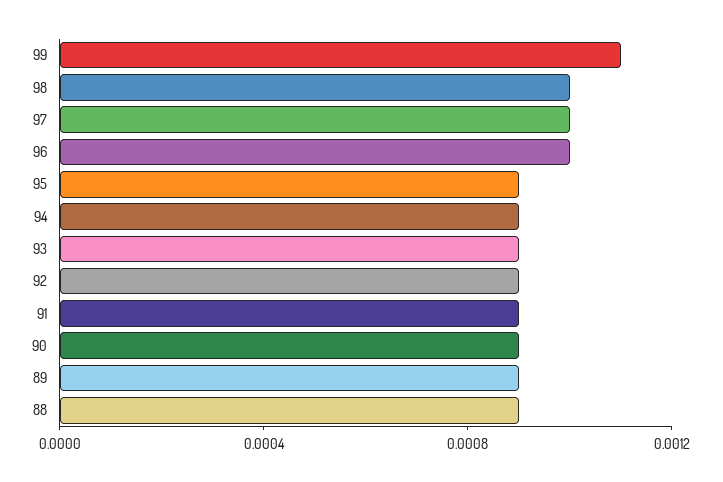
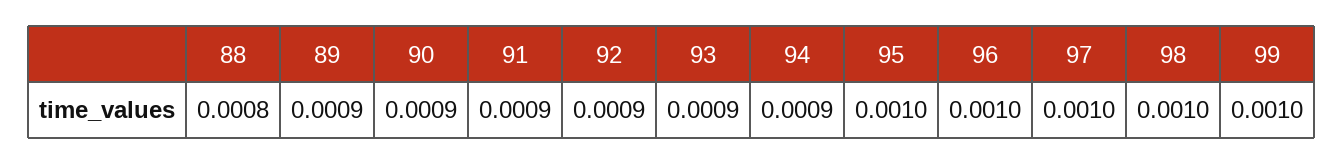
  {
-   "99": 0.0011,
+   "99": 0.001,
    "98": 0.001,
    "97": 0.001,
    "96": 0.001,
-   "95": 0.0009,
+   "95": 0.001,
    "94": 0.0009,
    "93": 0.0009,
    "92": 0.0009,
    "91": 0.0009,
    "90": 0.0009,
    "89": 0.0009,
-   "88": 0.0009
+   "88": 0.0008
  }

